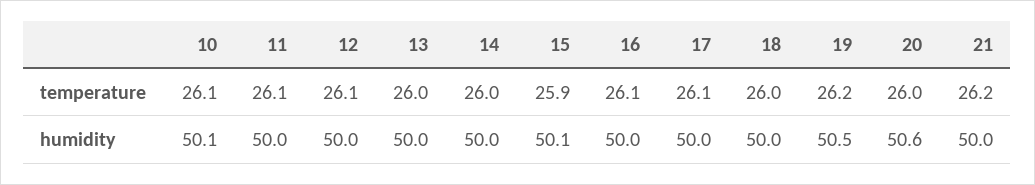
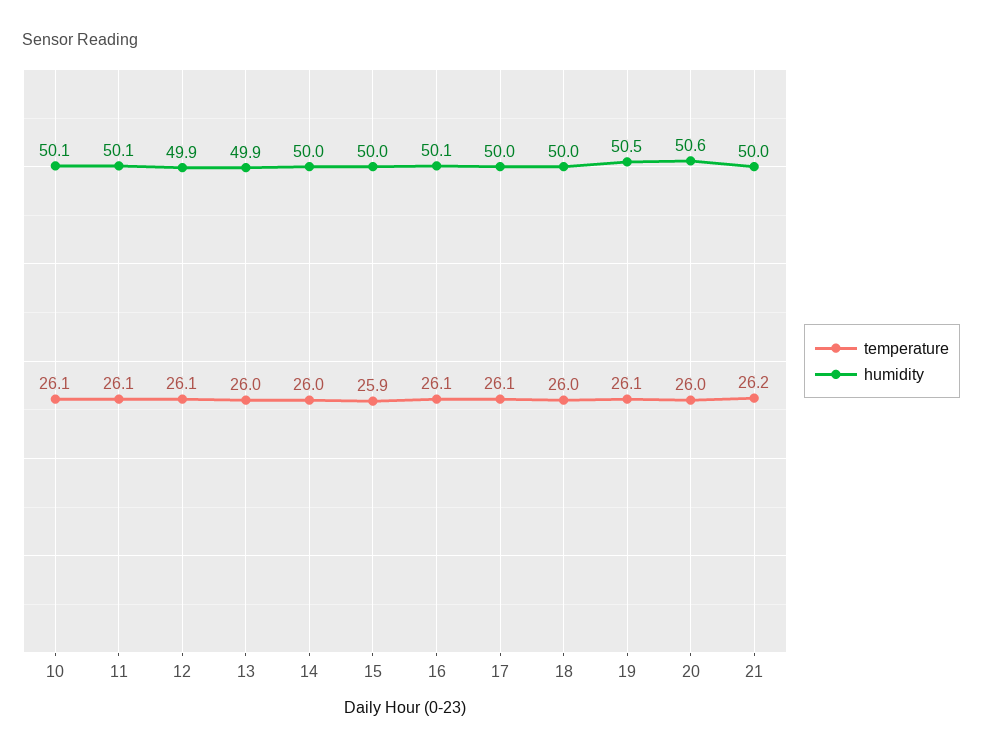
  {
    "temperature": {
      "10": 26.1,
      "11": 26.1,
      "12": 26.1,
      "13": 26,
      "14": 26,
      "15": 25.9,
      "16": 26.1,
      "17": 26.1,
      "18": 26,
-     "19": 26.2,
+     "19": 26.1,
      "20": 26,
      "21": 26.2
    },
    "humidity": {
      "10": 50.1,
-     "11": 50,
+     "11": 50.1,
-     "12": 50,
+     "12": 49.9,
-     "13": 50,
+     "13": 49.9,
      "14": 50,
-     "15": 50.1,
+     "15": 50,
-     "16": 50,
+     "16": 50.1,
      "17": 50,
      "18": 50,
      "19": 50.5,
      "20": 50.6,
      "21": 50
    }
  }

